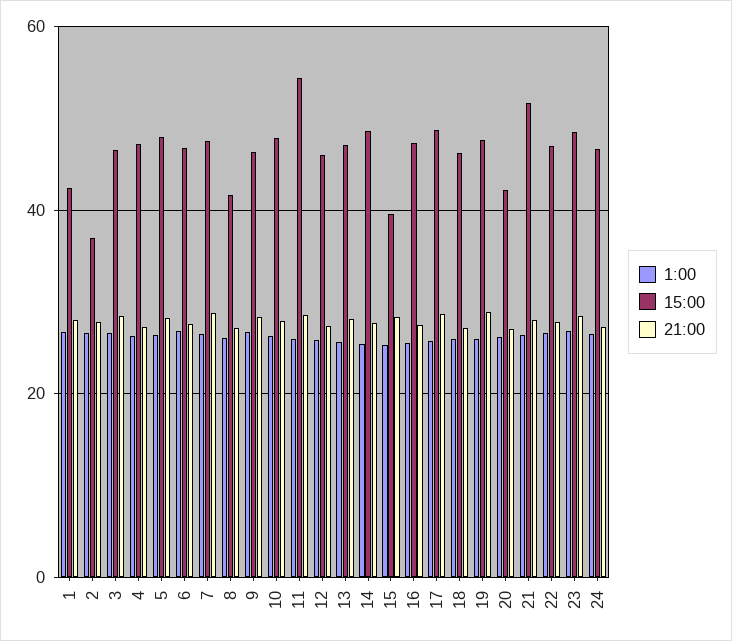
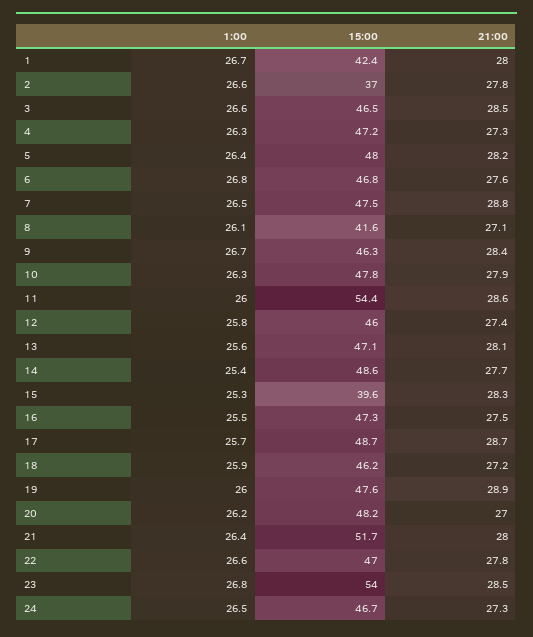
  {
    "1:00": {
      "1": 26.7,
      "2": 26.6,
      "3": 26.6,
      "4": 26.3,
      "5": 26.4,
      "6": 26.8,
      "7": 26.5,
      "8": 26.1,
      "9": 26.7,
      "10": 26.3,
      "11": 26,
      "12": 25.8,
      "13": 25.6,
      "14": 25.4,
      "15": 25.3,
      "16": 25.5,
      "17": 25.7,
      "18": 25.9,
      "19": 26,
      "20": 26.2,
      "21": 26.4,
      "22": 26.6,
      "23": 26.8,
      "24": 26.5
    },
    "15:00": {
      "1": 42.4,
      "2": 37,
      "3": 46.5,
      "4": 47.2,
      "5": 48,
      "6": 46.8,
      "7": 47.5,
      "8": 41.6,
      "9": 46.3,
      "10": 47.8,
      "11": 54.4,
      "12": 46,
      "13": 47.1,
      "14": 48.6,
      "15": 39.6,
      "16": 47.3,
      "17": 48.7,
      "18": 46.2,
      "19": 47.6,
-     "20": 42,
+     "20": 48.2,
      "21": 51.7,
      "22": 47,
-     "23": 48,
+     "23": 54,
      "24": 46.7
    },
    "21:00": {
      "1": 28,
      "2": 27.8,
      "3": 28.5,
      "4": 27.3,
      "5": 28.2,
      "6": 27.6,
      "7": 28.8,
      "8": 27.1,
      "9": 28.4,
      "10": 27.9,
      "11": 28.6,
      "12": 27.4,
      "13": 28.1,
      "14": 27.7,
      "15": 28.3,
      "16": 27.5,
      "17": 28.7,
      "18": 27.2,
      "19": 28.9,
      "20": 27,
      "21": 28,
      "22": 27.8,
      "23": 28.5,
      "24": 27.3
    }
  }

